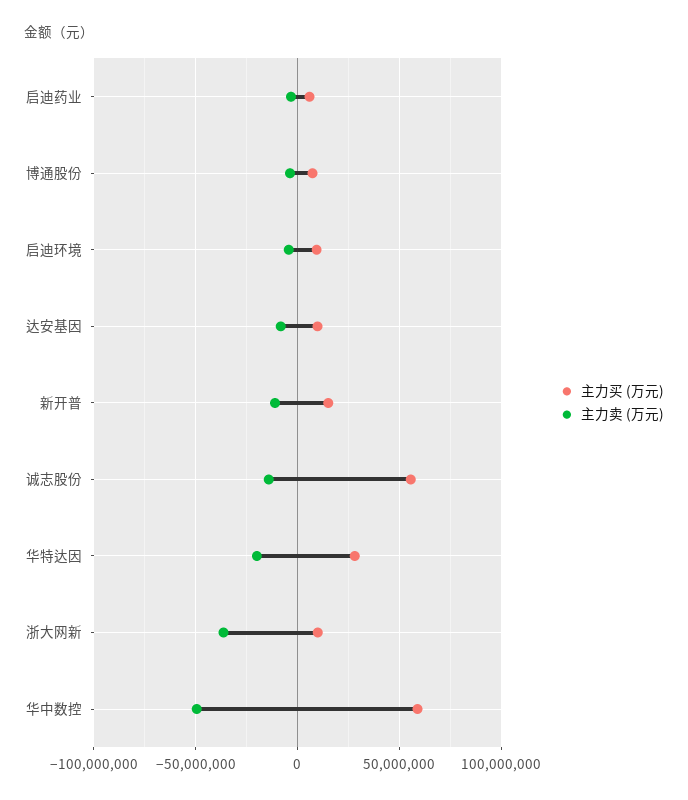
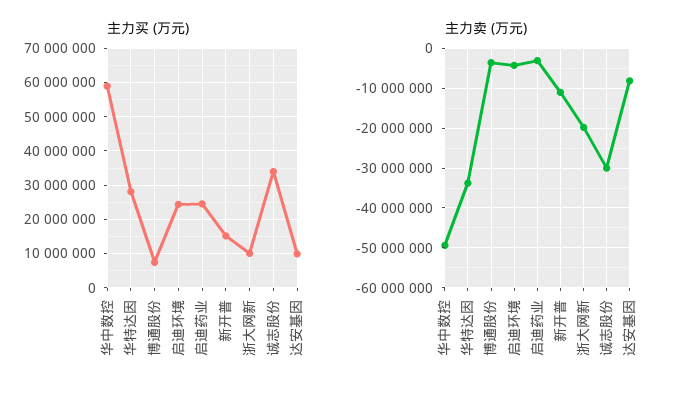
  {
    "主力买 (万元)": {
-     "启迪药业": 5000000,
+     "启迪药业": 24000000,
      "博通股份": 8000000,
-     "启迪环境": 10000000,
+     "启迪环境": 24000000,
      "达安基因": 10000000,
      "新开普": 16000000,
-     "诚志股份": 55000000,
+     "诚志股份": 34000000,
      "华特达因": 28000000,
      "浙大网新": 10000000,
      "华中数控": 58000000
    },
    "主力卖 (万元)": {
      "启迪药业": -4000000,
      "博通股份": -4000000,
      "启迪环境": -4000000,
      "达安基因": -8000000,
      "新开普": -12000000,
-     "诚志股份": -15000000,
+     "诚志股份": -30000000,
-     "华特达因": -20000000,
+     "华特达因": -34000000,
-     "浙大网新": -35000000,
+     "浙大网新": -20000000,
      "华中数控": -50000000
    }
  }

